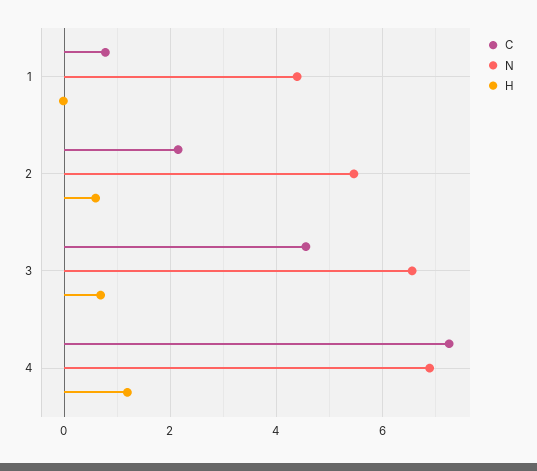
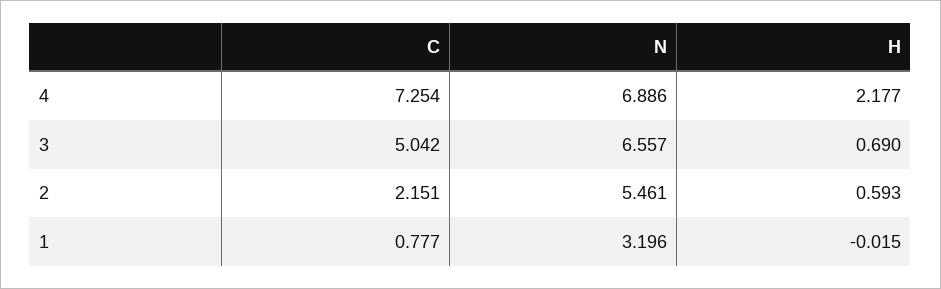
  {
    "C": {
      "1": 0.777,
      "2": 2.151,
-     "3": 4.6,
+     "3": 5.042,
      "4": 7.254
    },
    "N": {
-     "1": 4.4,
+     "1": 3.196,
      "2": 5.461,
      "3": 6.557,
      "4": 6.886
    },
    "H": {
      "1": -0.015,
      "2": 0.593,
      "3": 0.69,
-     "4": 1.2
+     "4": 2.177
    }
  }

